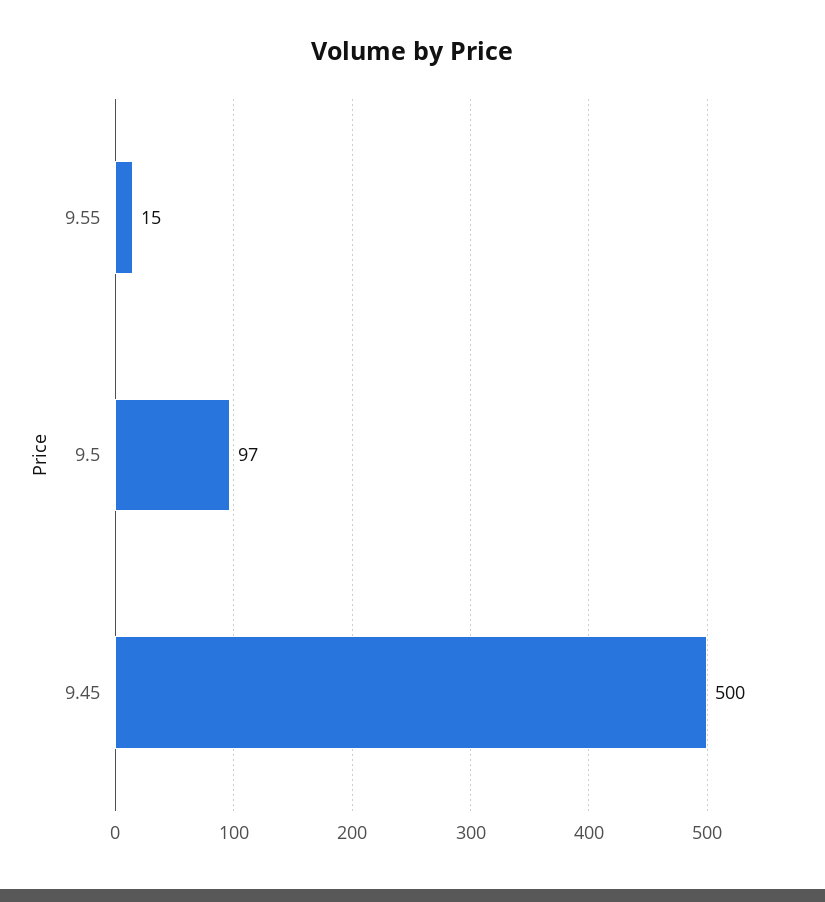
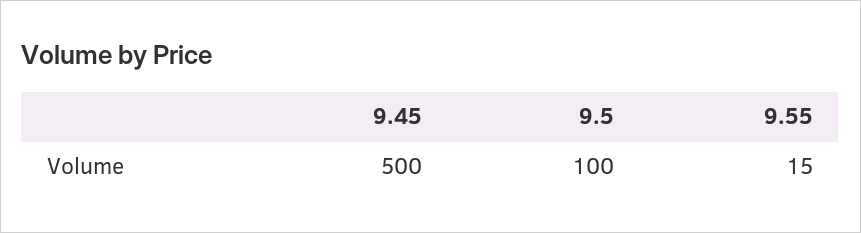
  {
    "9.55": 15,
-   "9.5": 97,
+   "9.5": 100,
    "9.45": 500
  }

